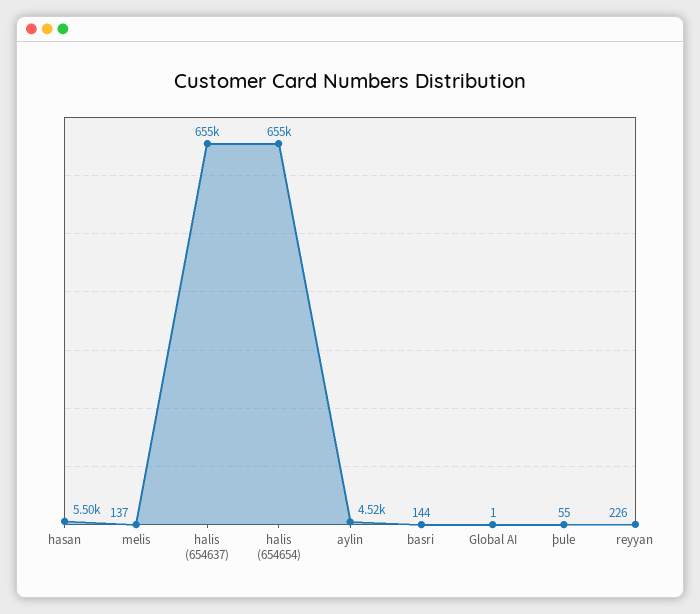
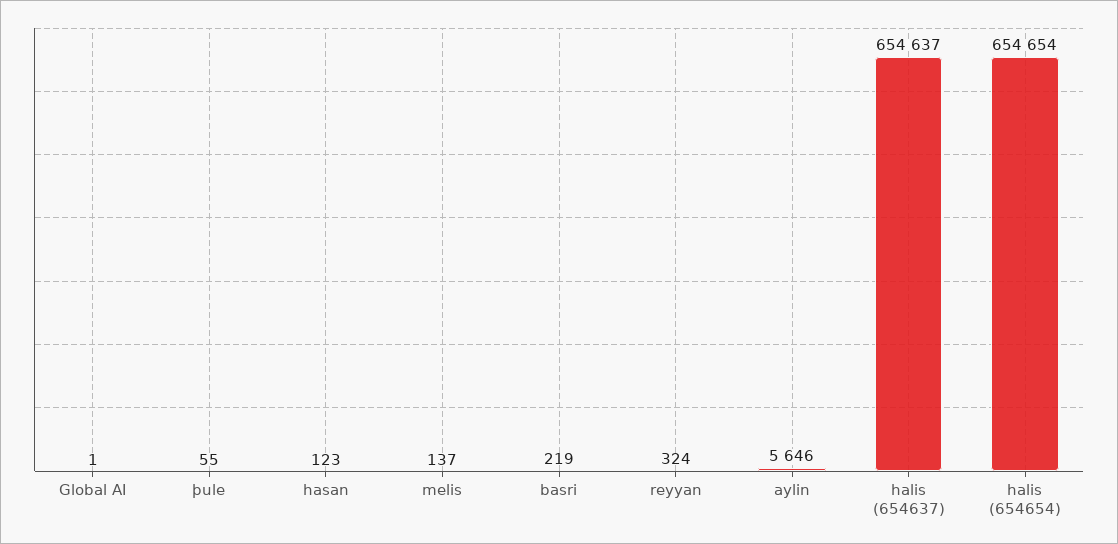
  {
-   "hasan": 5500,
+   "hasan": 123,
    "melis": 137,
    "halis (654637)": 654637,
    "halis (654654)": 654654,
-   "aylin": 4520,
+   "aylin": 5646,
-   "basri": 144,
+   "basri": 219,
    "Global AI": 1,
    "þule": 55,
-   "reyyan": 226
+   "reyyan": 324
  }

